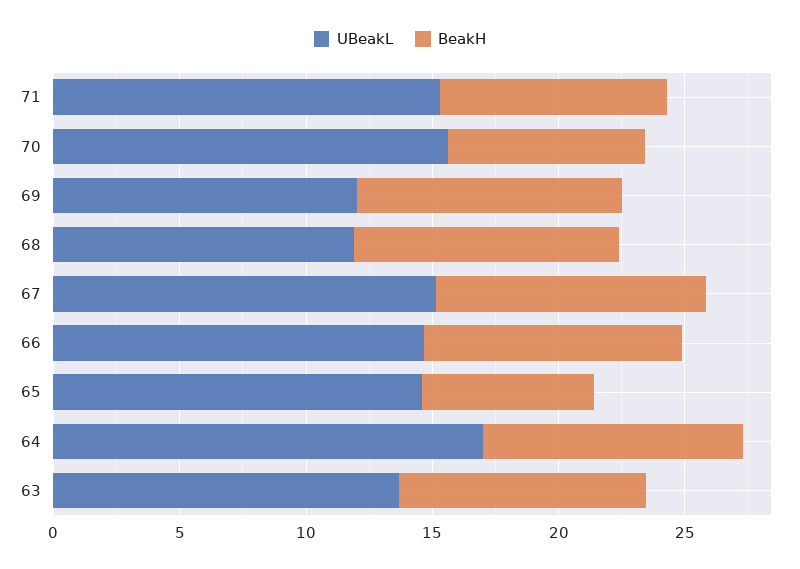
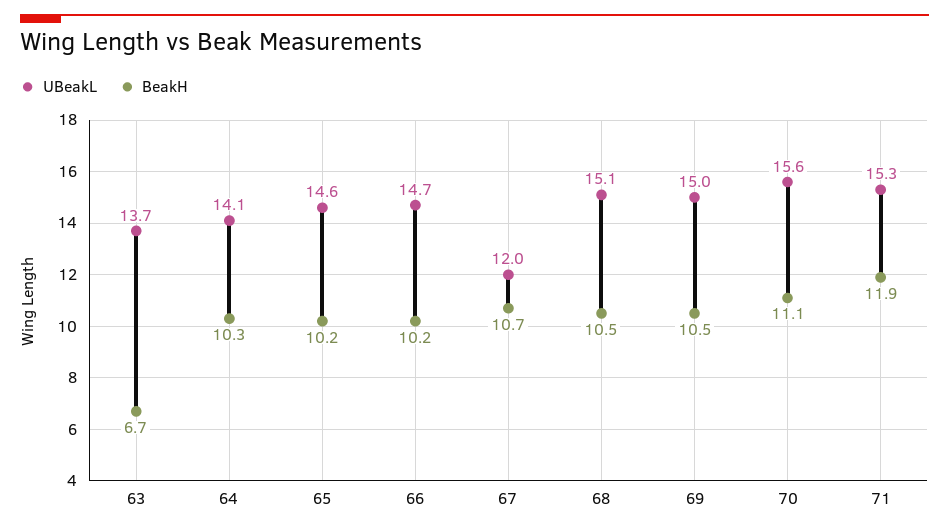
  {
    "UBeakL": {
      "71": 15.3,
      "70": 15.6,
-     "69": 12,
+     "69": 15,
-     "68": 12,
+     "68": 15.1,
-     "67": 15,
+     "67": 12,
      "66": 14.7,
      "65": 14.6,
-     "64": 17,
+     "64": 14.1,
      "63": 13.7
    },
    "BeakH": {
-     "71": 9,
+     "71": 11.9,
-     "70": 8,
+     "70": 11.1,
      "69": 10.5,
      "68": 10.5,
      "67": 10.7,
      "66": 10.2,
-     "65": 7,
+     "65": 10.2,
      "64": 10.3,
-     "63": 10
+     "63": 6.7
    }
  }

